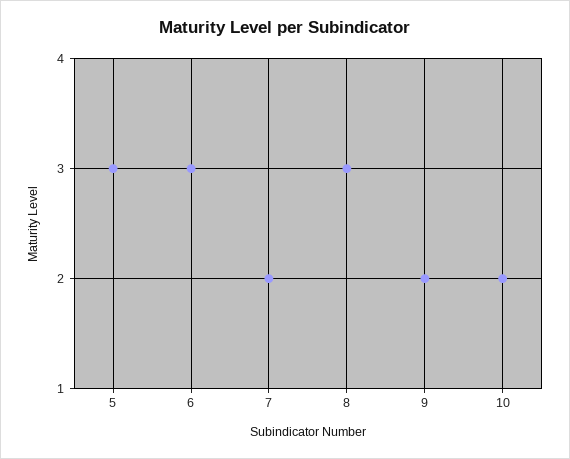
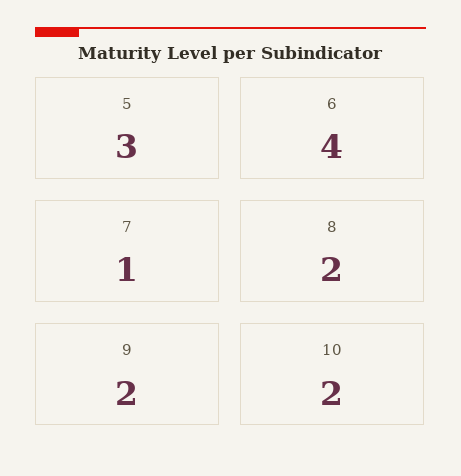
  {
    "5": 3,
-   "6": 3,
+   "6": 4,
-   "7": 2,
+   "7": 1,
-   "8": 3,
+   "8": 2,
    "9": 2,
    "10": 2
  }

